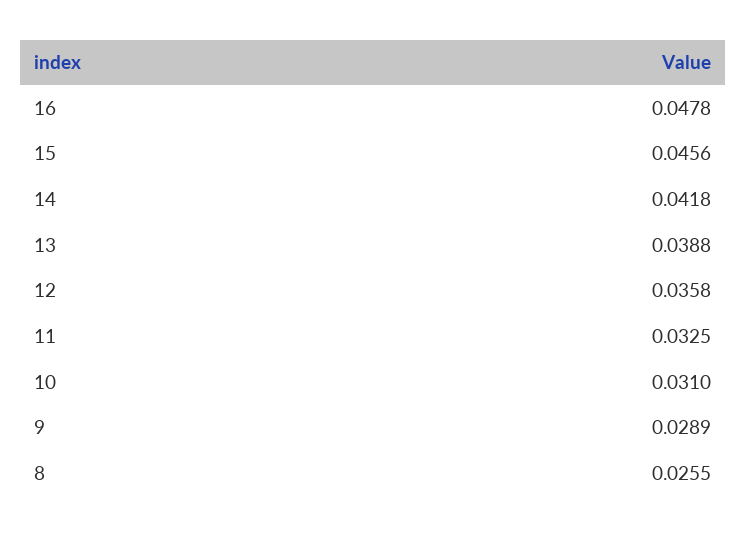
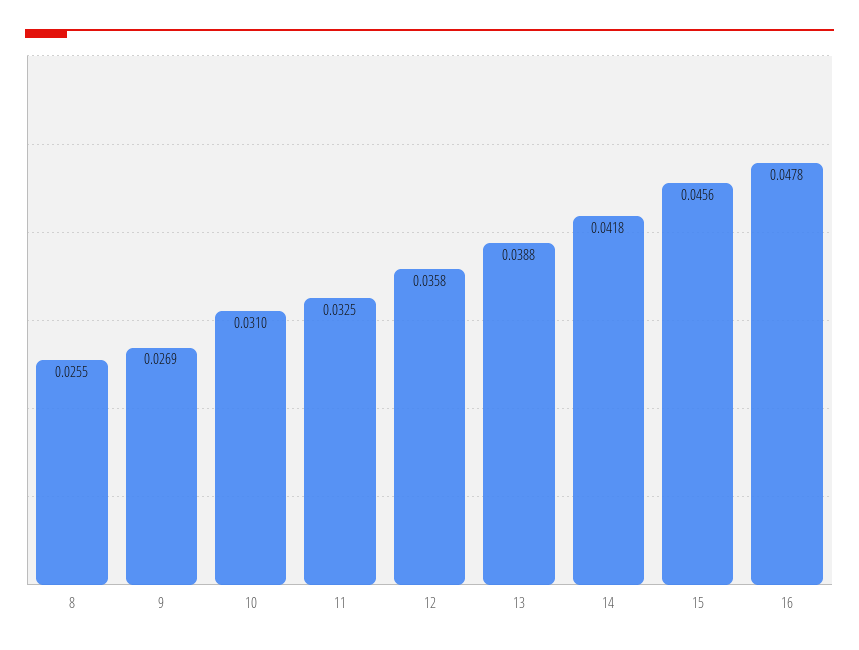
  {
    "16": 0.0478,
    "15": 0.0456,
    "14": 0.0418,
    "13": 0.0388,
    "12": 0.0358,
    "11": 0.0325,
    "10": 0.031,
-   "9": 0.0289,
+   "9": 0.0269,
    "8": 0.0255
  }

